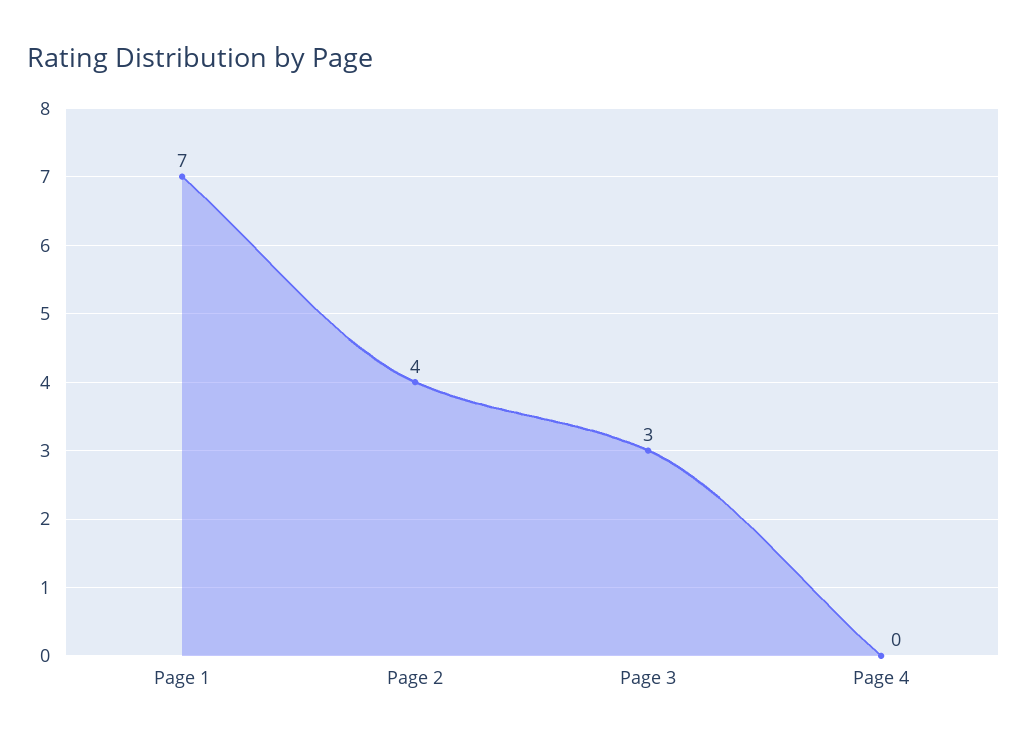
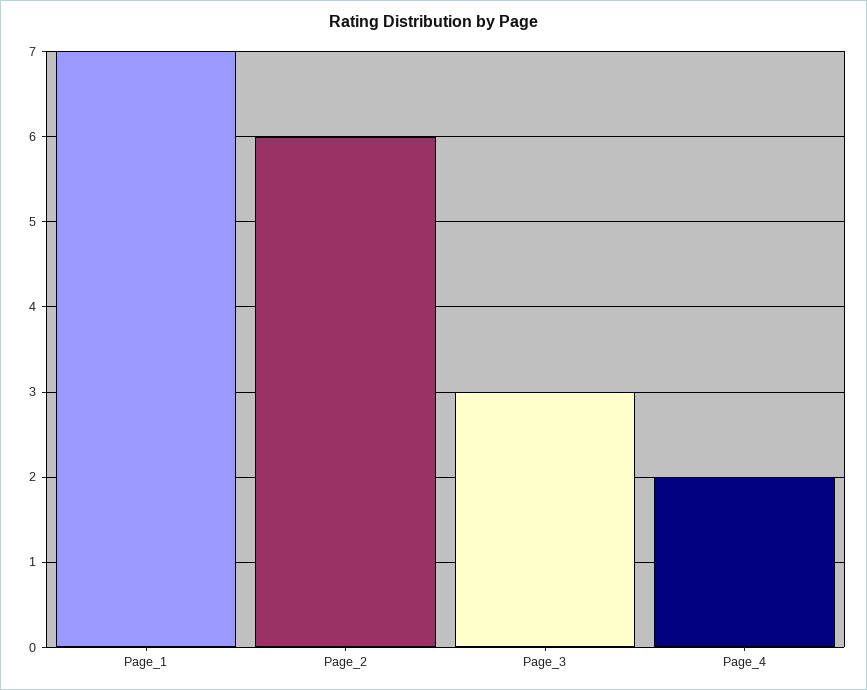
  {
    "Page 1": 7,
-   "Page 2": 4,
+   "Page 2": 6,
    "Page 3": 3,
-   "Page 4": 0
+   "Page 4": 2
  }

